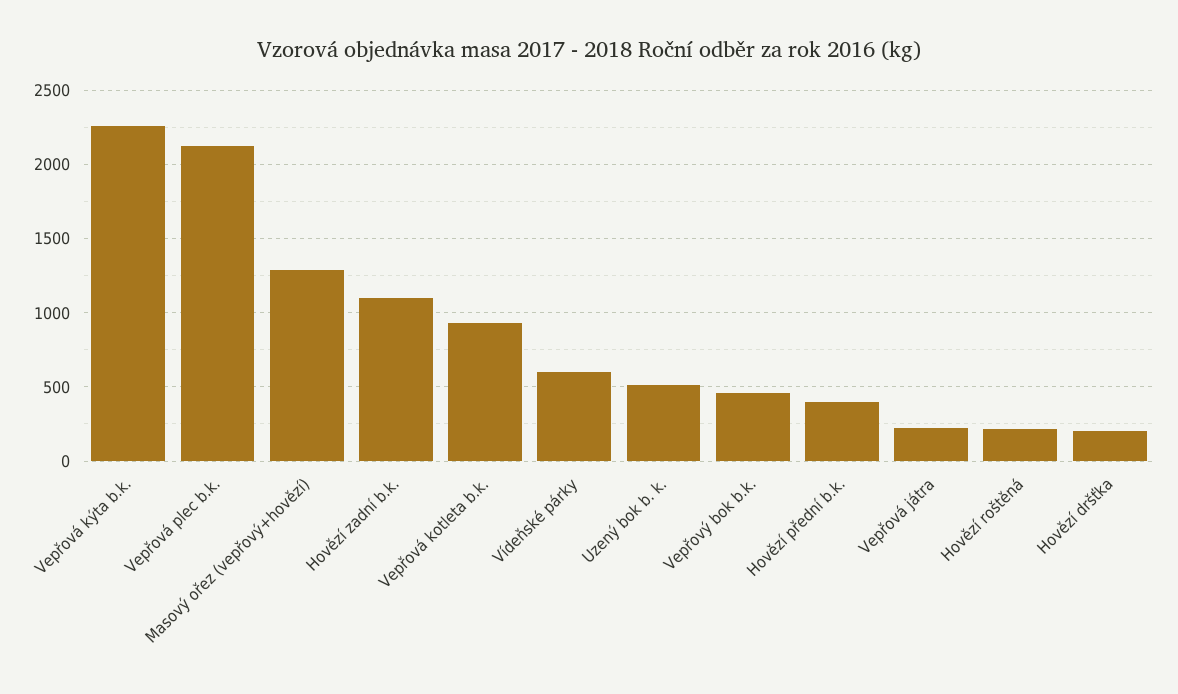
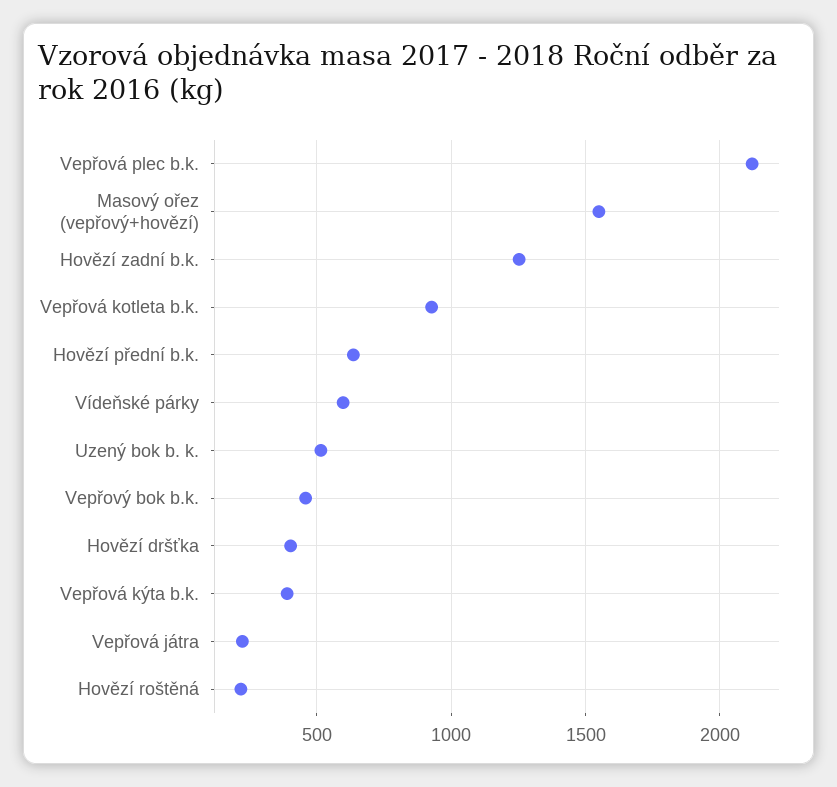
  {
-   "Vepřová kýta b.k.": 2250,
+   "Vepřová kýta b.k.": 400,
    "Vepřová plec b.k.": 2100,
-   "Masový ořez (vepřový+hovězí)": 1300,
+   "Masový ořez (vepřový+hovězí)": 1550,
-   "Hovězí zadní b.k.": 1100,
+   "Hovězí zadní b.k.": 1250,
    "Vepřová kotleta b.k.": 950,
    "Vídeňské párky": 600,
    "Uzený bok b. k.": 500,
    "Vepřový bok b.k.": 450,
-   "Hovězí přední b.k.": 400,
+   "Hovězí přední b.k.": 650,
    "Vepřová játra": 200,
    "Hovězí roštěná": 200,
-   "Hovězí dršťka": 200
+   "Hovězí dršťka": 400
  }

